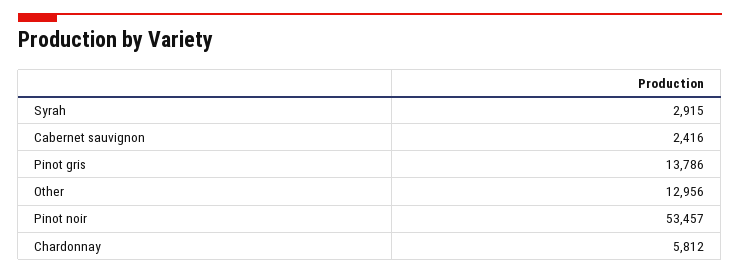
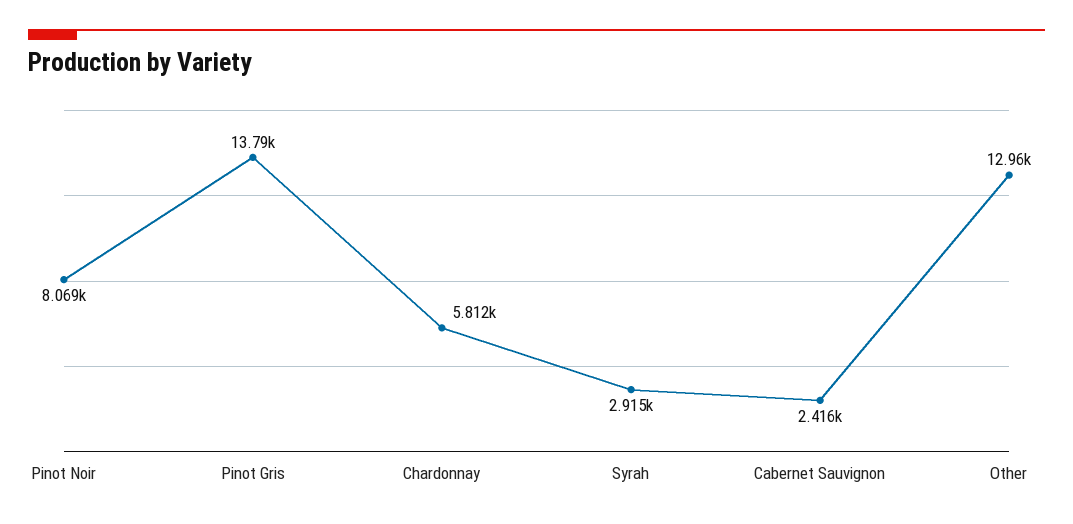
  {
    "Syrah": 2915,
    "Cabernet sauvignon": 2416,
    "Pinot gris": 13786,
    "Other": 12956,
-   "Pinot noir": 53457,
+   "Pinot noir": 8069,
    "Chardonnay": 5812
  }

